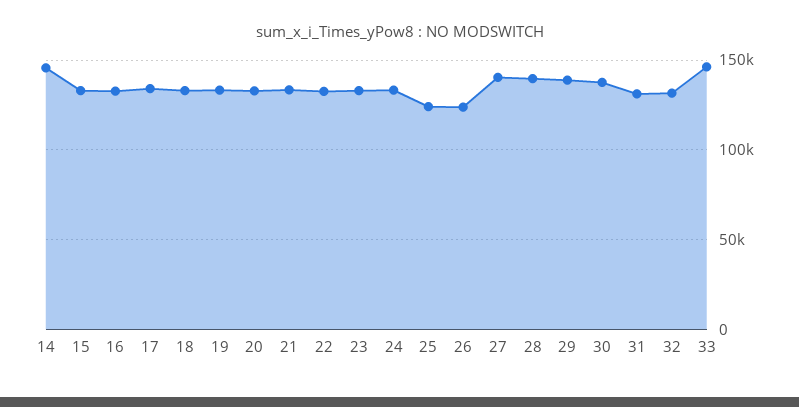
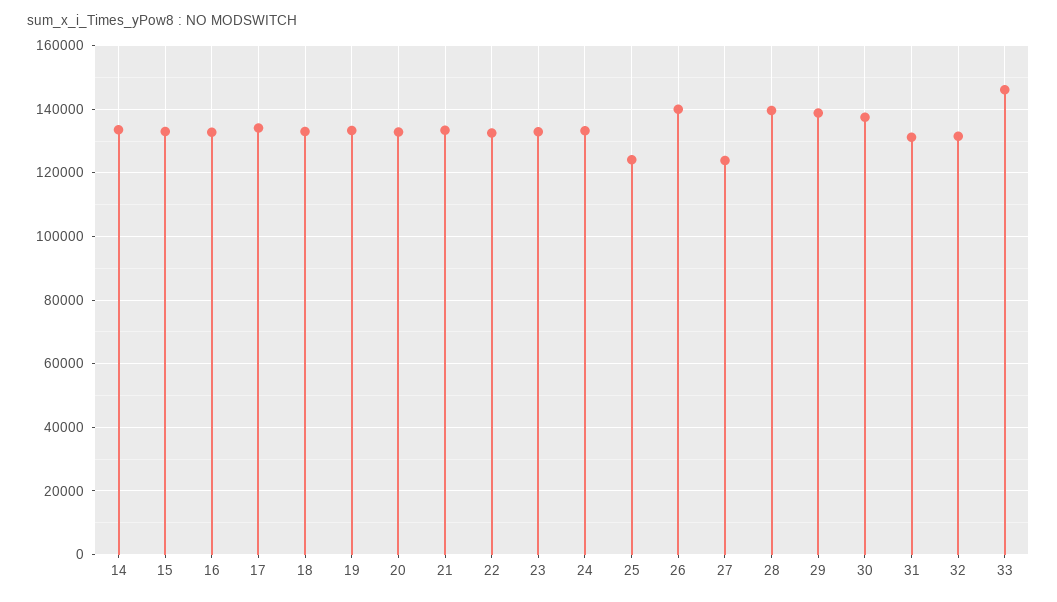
  {
-   "14": 145000,
+   "14": 134000,
    "15": 134000,
    "16": 132000,
    "17": 134000,
    "18": 134000,
    "19": 134000,
    "20": 132000,
    "21": 134000,
    "22": 132000,
    "23": 132000,
    "24": 134000,
    "25": 124000,
-   "26": 125000,
+   "26": 140000,
-   "27": 140000,
+   "27": 124000,
    "28": 140000,
    "29": 138000,
    "30": 138000,
    "31": 132000,
    "32": 132000,
    "33": 146000
  }

